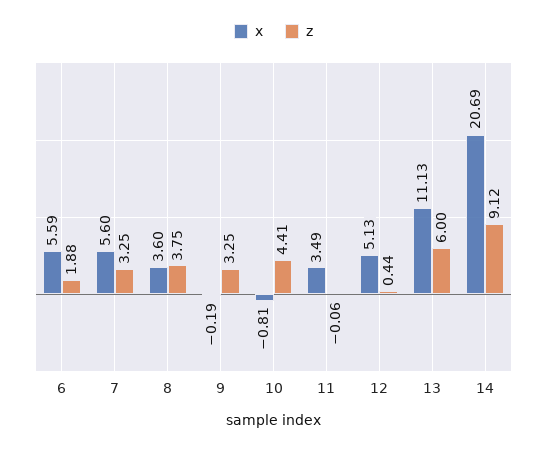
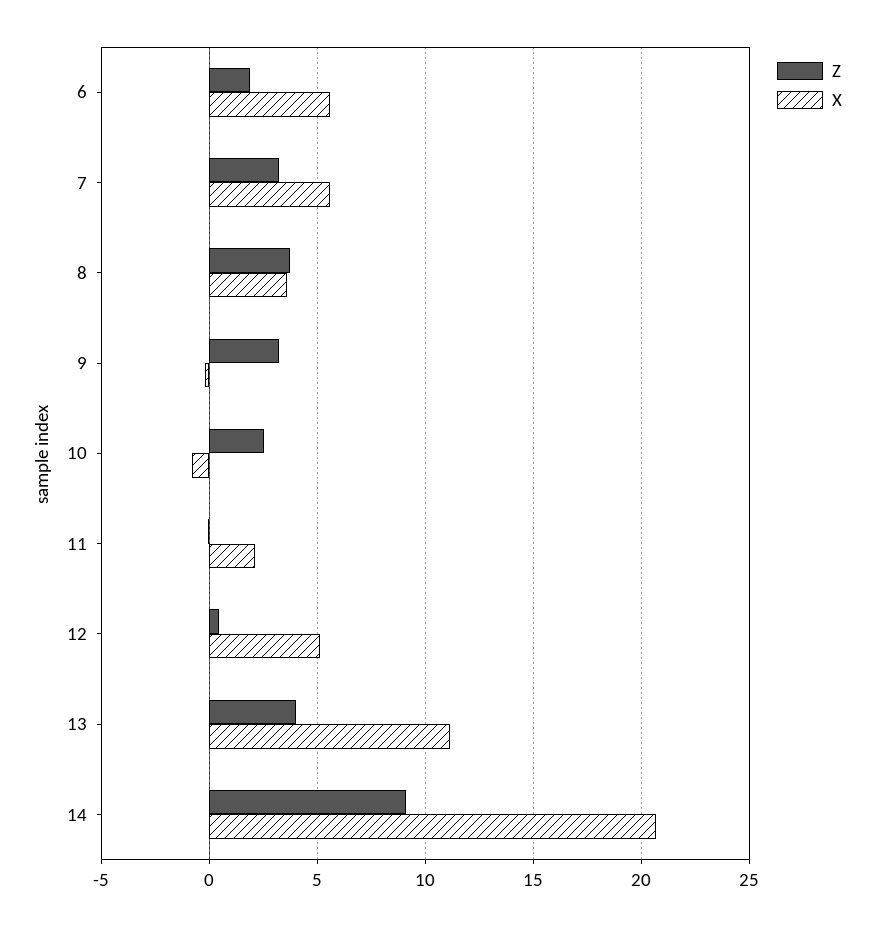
  {
    "x": {
      "6": 5.59,
      "7": 5.6,
      "8": 3.6,
      "9": -0.19,
      "10": -0.81,
-     "11": 3.49,
+     "11": 2,
      "12": 5.13,
      "13": 11.13,
      "14": 20.69
    },
    "z": {
      "6": 1.88,
      "7": 3.25,
      "8": 3.75,
      "9": 3.25,
-     "10": 4.41,
+     "10": 2.5,
      "11": -0.06,
      "12": 0.44,
-     "13": 6,
+     "13": 4,
      "14": 9.12
    }
  }

